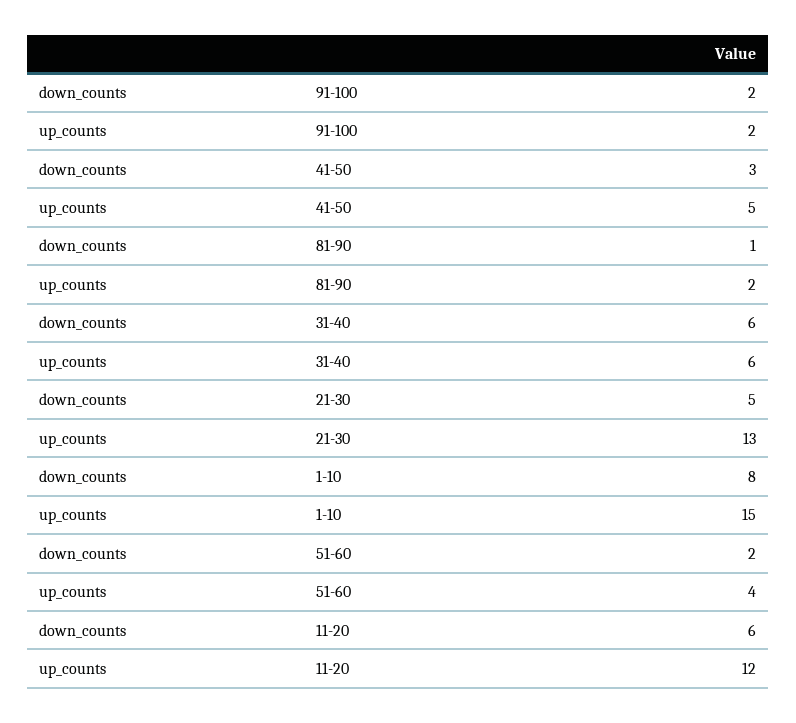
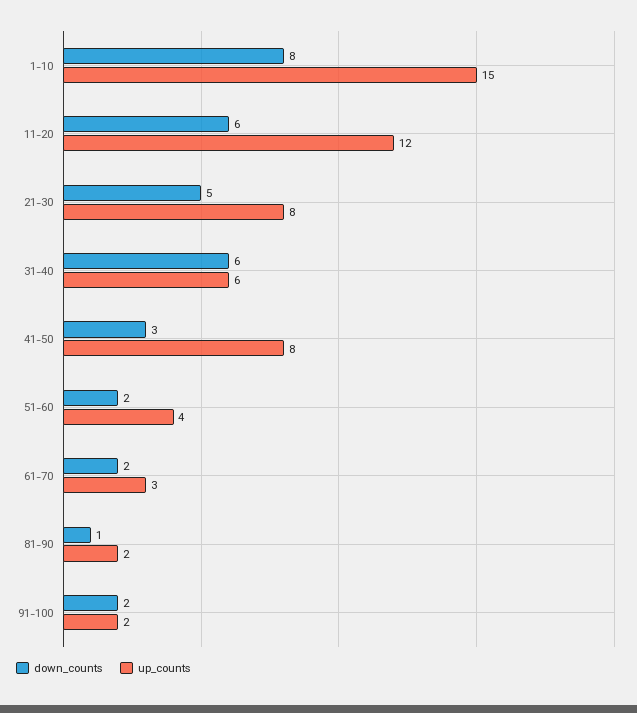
  {
    "down_counts": {
      "91-100": 2,
      "41-50": 3,
      "81-90": 1,
      "31-40": 6,
      "21-30": 5,
      "1-10": 8,
      "51-60": 2,
-     "11-20": 6
+     "11-20": 6,
+     "61-70": 2
    },
    "up_counts": {
      "91-100": 2,
-     "41-50": 5,
+     "41-50": 8,
      "81-90": 2,
      "31-40": 6,
-     "21-30": 13,
+     "21-30": 8,
      "1-10": 15,
      "51-60": 4,
-     "11-20": 12
+     "11-20": 12,
+     "61-70": 3
    }
  }

